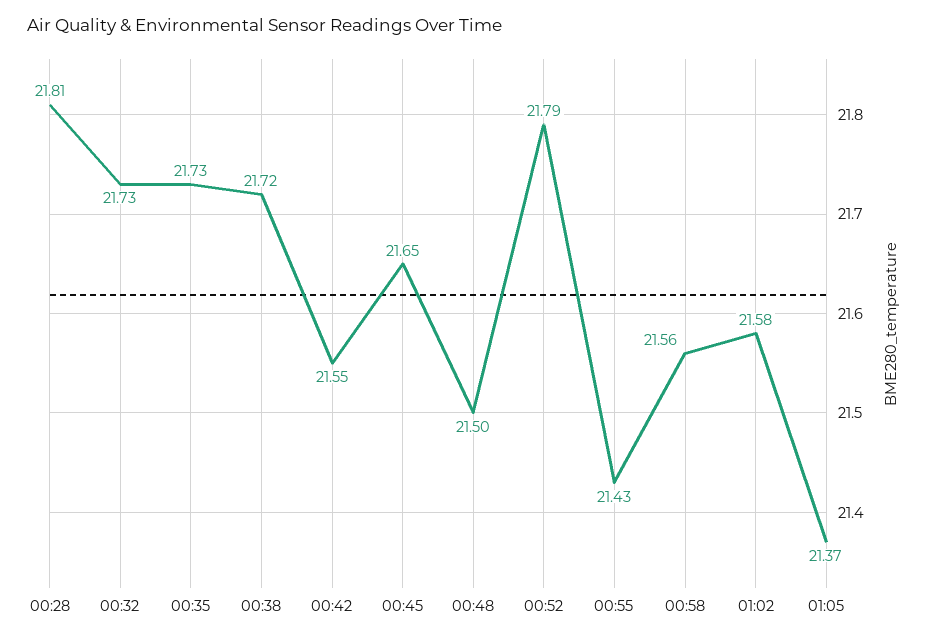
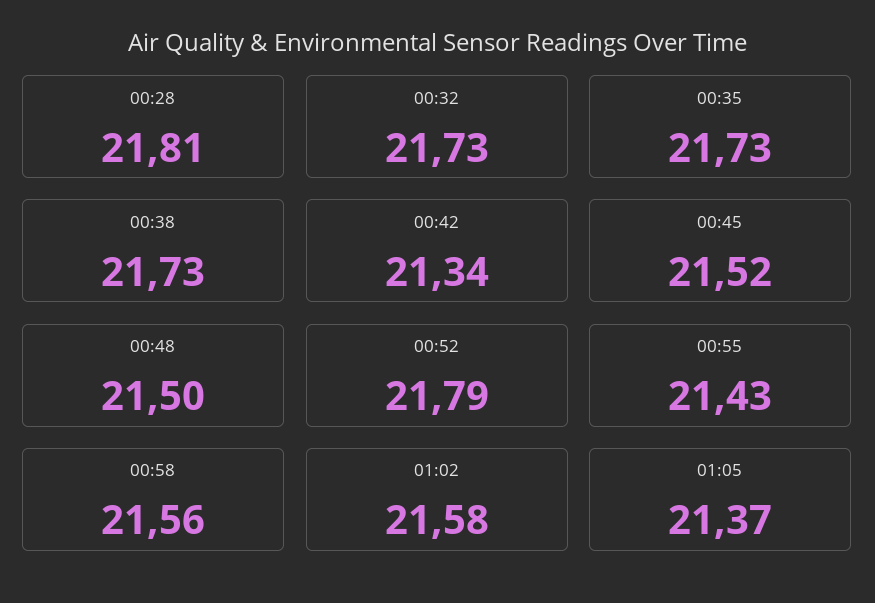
  {
    "00:28": 21.81,
    "00:32": 21.73,
    "00:35": 21.73,
-   "00:38": 21.72,
+   "00:38": 21.73,
-   "00:42": 21.55,
+   "00:42": 21.34,
-   "00:45": 21.65,
+   "00:45": 21.52,
    "00:48": 21.5,
    "00:52": 21.79,
    "00:55": 21.43,
    "00:58": 21.56,
    "01:02": 21.58,
    "01:05": 21.37
  }

